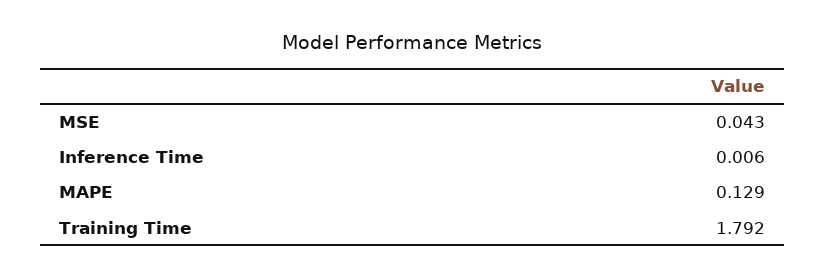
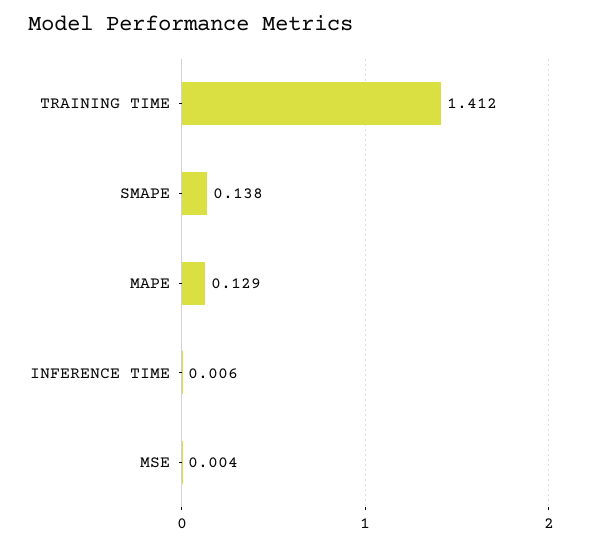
  {
-   "MSE": 0.043,
+   "MSE": 0.004,
    "Inference Time": 0.006,
    "MAPE": 0.129,
-   "Training Time": 1.792
+   "Training Time": 1.412,
+   "SMAPE": 0.138
  }

